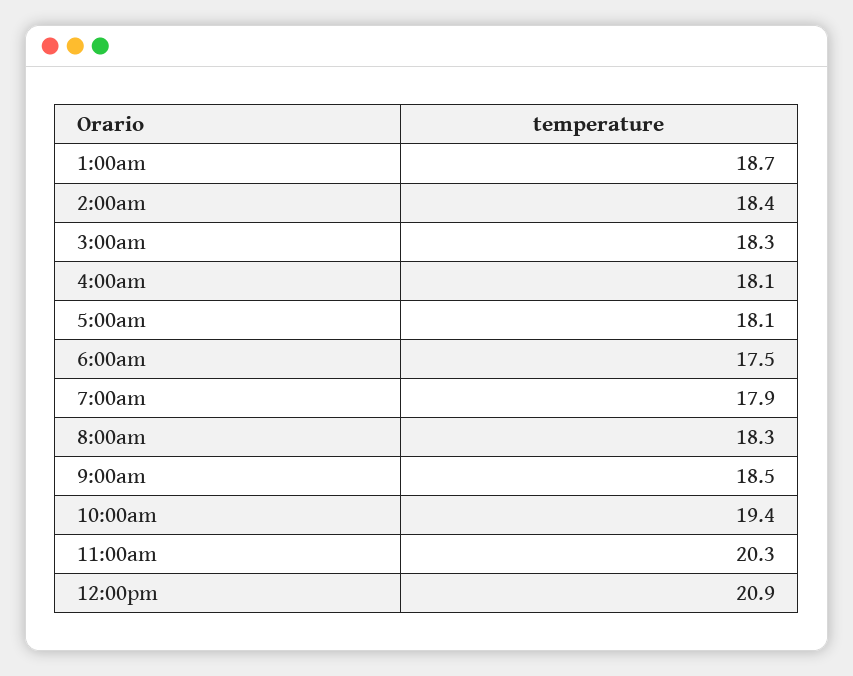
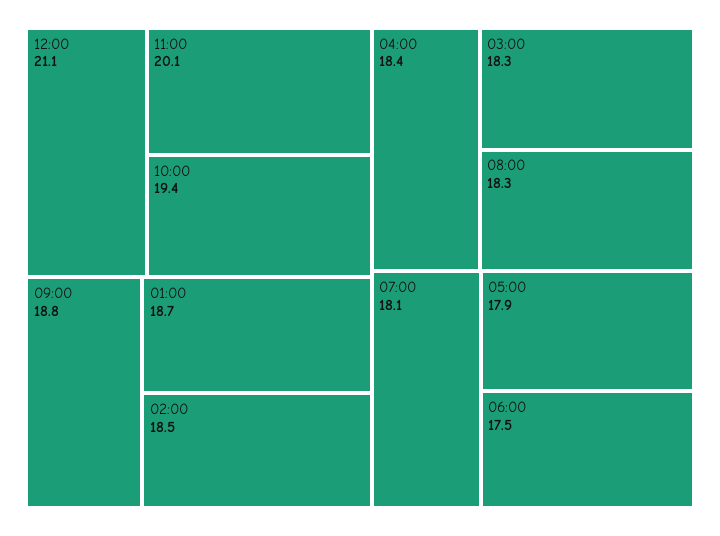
  {
    "1:00am": 18.7,
-   "2:00am": 18.4,
+   "2:00am": 18.5,
    "3:00am": 18.3,
-   "4:00am": 18.1,
+   "4:00am": 18.4,
-   "5:00am": 18.1,
+   "5:00am": 17.9,
    "6:00am": 17.5,
-   "7:00am": 17.9,
+   "7:00am": 18.1,
    "8:00am": 18.3,
-   "9:00am": 18.5,
+   "9:00am": 18.8,
    "10:00am": 19.4,
-   "11:00am": 20.3,
+   "11:00am": 20.1,
-   "12:00pm": 20.9
+   "12:00pm": 21.1
  }

